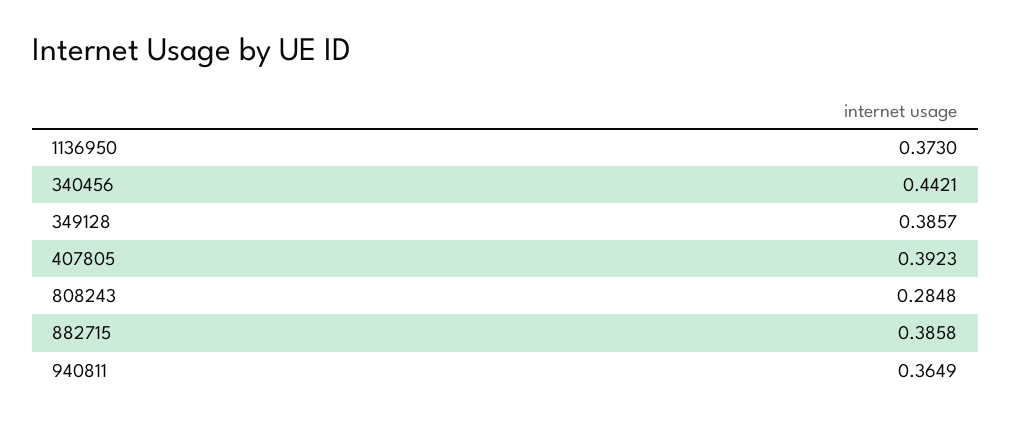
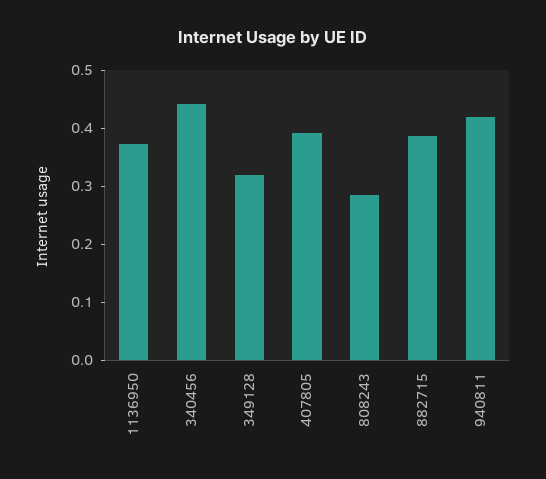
  {
    "1136950": 0.373,
    "340456": 0.4421,
-   "349128": 0.3857,
+   "349128": 0.32,
    "407805": 0.3923,
    "808243": 0.2848,
    "882715": 0.3858,
-   "940811": 0.3649
+   "940811": 0.42
  }

